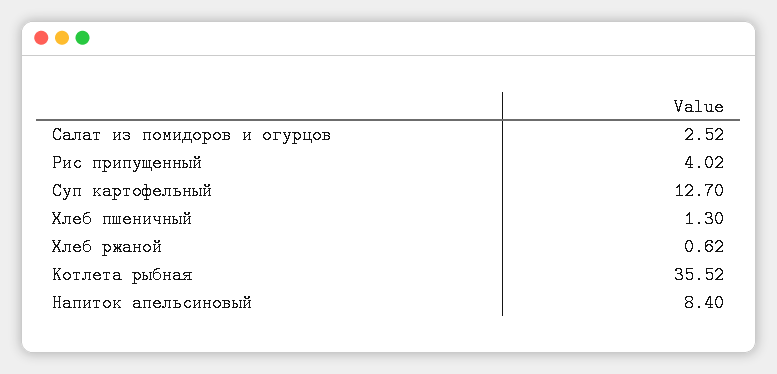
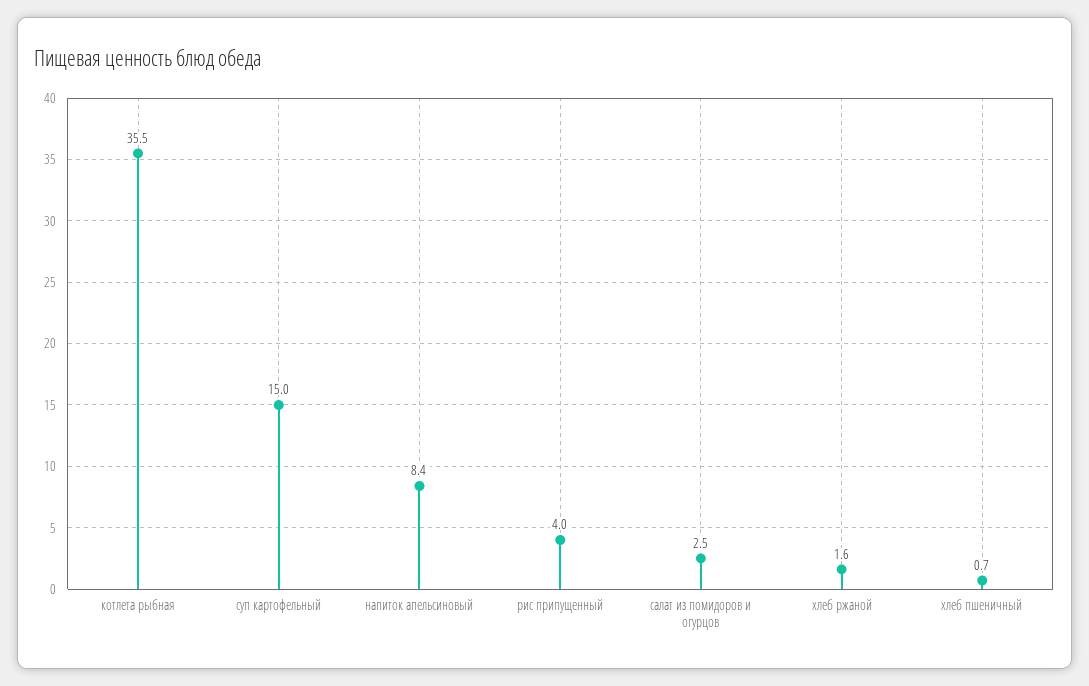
  {
    "Салат из помидоров и огурцов": 2.52,
    "Рис припущенный": 4.02,
-   "Суп картофельный": 12.7,
+   "Суп картофельный": 15,
-   "Хлеб пшеничный": 1.3,
+   "Хлеб пшеничный": 0.7,
-   "Хлеб ржаной": 0.62,
+   "Хлеб ржаной": 1.6,
    "Котлета рыбная": 35.52,
    "Напиток апельсиновый": 8.4
  }

